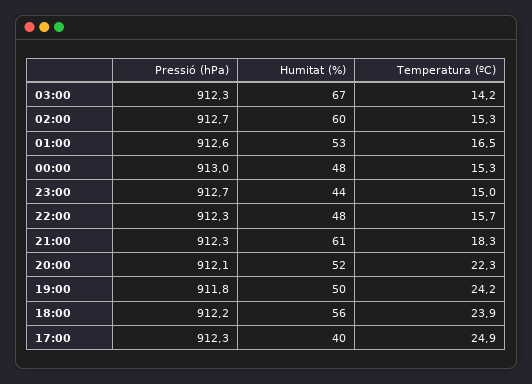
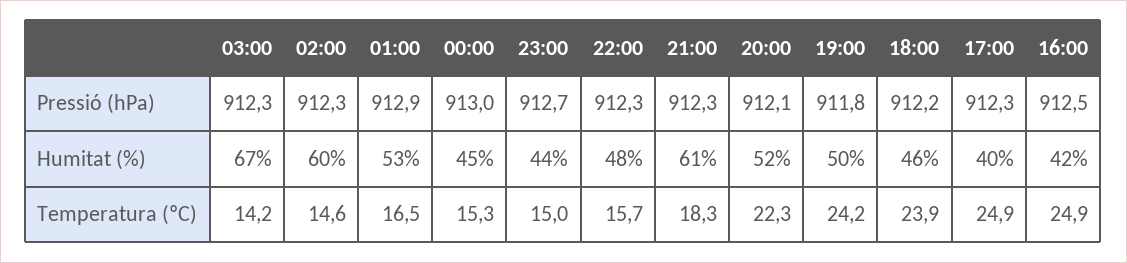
  {
    "Pressió (hPa)": {
      "03:00": 912.3,
-     "02:00": 912.7,
+     "02:00": 912.3,
-     "01:00": 912.6,
+     "01:00": 912.9,
      "00:00": 913,
      "23:00": 912.7,
      "22:00": 912.3,
      "21:00": 912.3,
      "20:00": 912.1,
      "19:00": 911.8,
      "18:00": 912.2,
-     "17:00": 912.3
+     "17:00": 912.3,
+     "16:00": 912.5
    },
    "Humitat (%)": {
      "03:00": 67,
      "02:00": 60,
      "01:00": 53,
-     "00:00": 48,
+     "00:00": 45,
      "23:00": 44,
      "22:00": 48,
      "21:00": 61,
      "20:00": 52,
      "19:00": 50,
-     "18:00": 56,
+     "18:00": 46,
-     "17:00": 40
+     "17:00": 40,
+     "16:00": 42
    },
    "Temperatura (ºC)": {
      "03:00": 14.2,
-     "02:00": 15.3,
+     "02:00": 14.6,
      "01:00": 16.5,
      "00:00": 15.3,
      "23:00": 15,
      "22:00": 15.7,
      "21:00": 18.3,
      "20:00": 22.3,
      "19:00": 24.2,
      "18:00": 23.9,
-     "17:00": 24.9
+     "17:00": 24.9,
+     "16:00": 24.9
    }
  }

